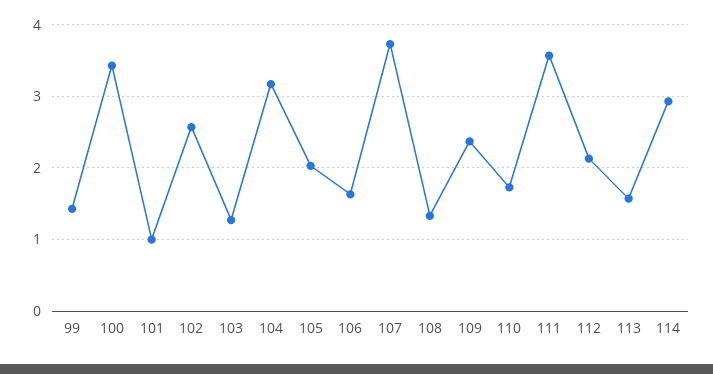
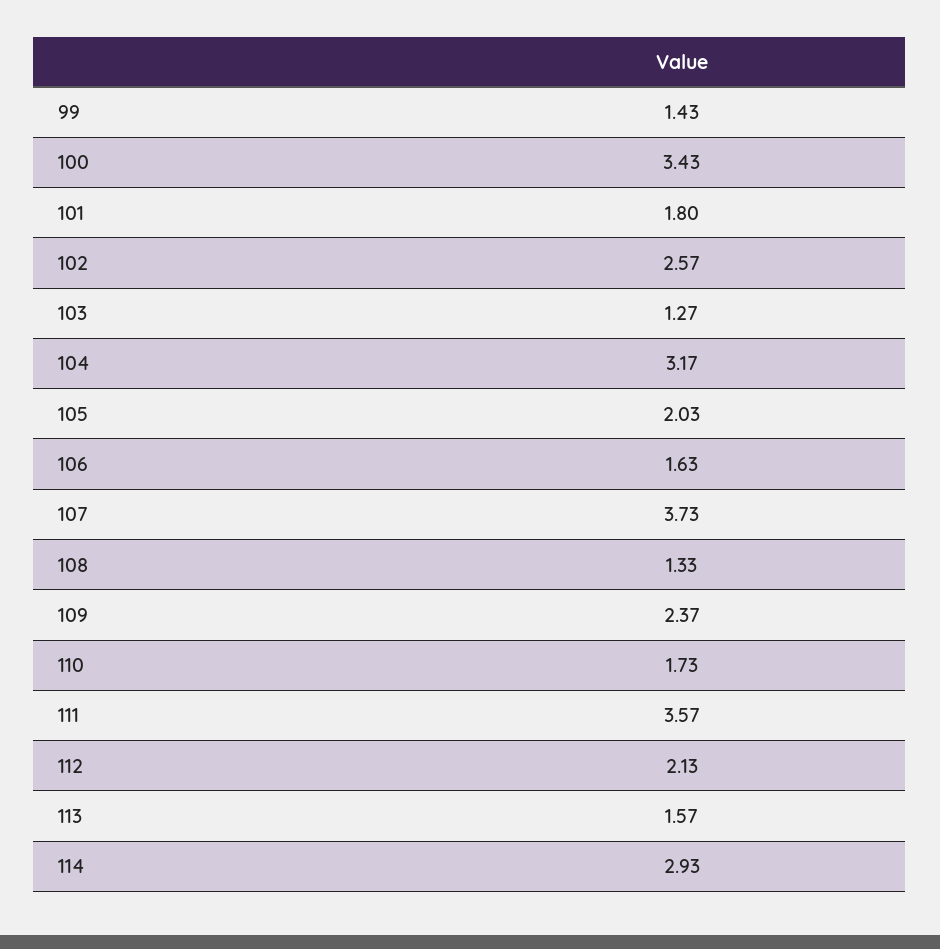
  {
    "99": 1.43,
    "100": 3.43,
-   "101": 1,
+   "101": 1.8,
    "102": 2.57,
    "103": 1.27,
    "104": 3.17,
    "105": 2.03,
    "106": 1.63,
    "107": 3.73,
    "108": 1.33,
    "109": 2.37,
    "110": 1.73,
    "111": 3.57,
    "112": 2.13,
    "113": 1.57,
    "114": 2.93
  }

